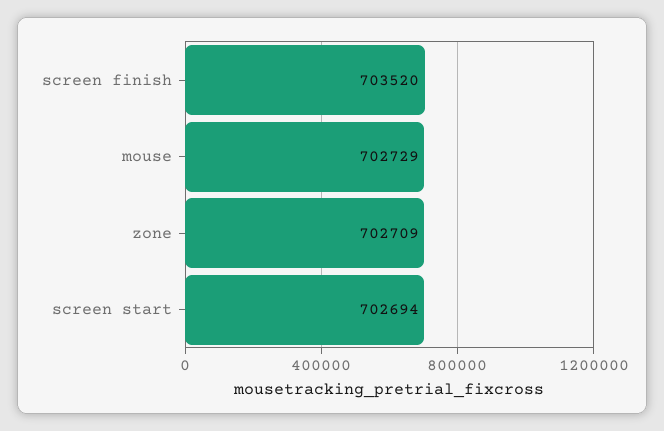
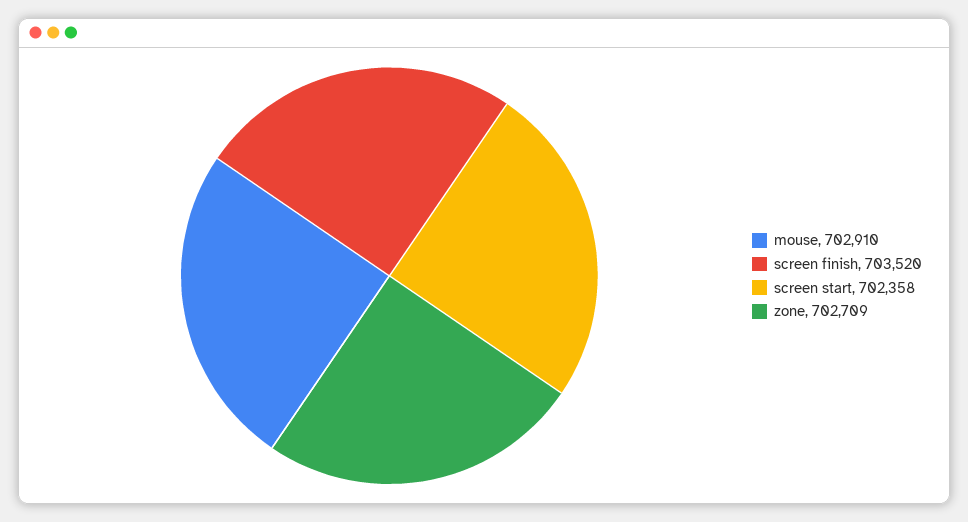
  {
    "screen finish": 703520,
-   "mouse": 702729,
+   "mouse": 702910,
    "zone": 702709,
-   "screen start": 702694
+   "screen start": 702358
  }

